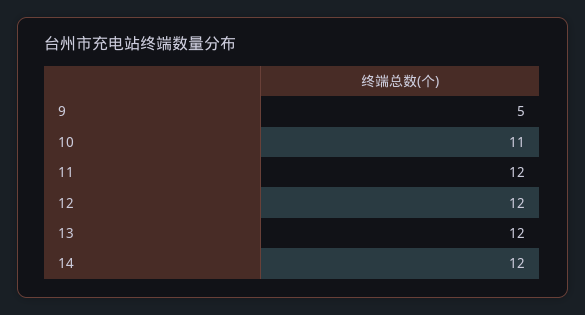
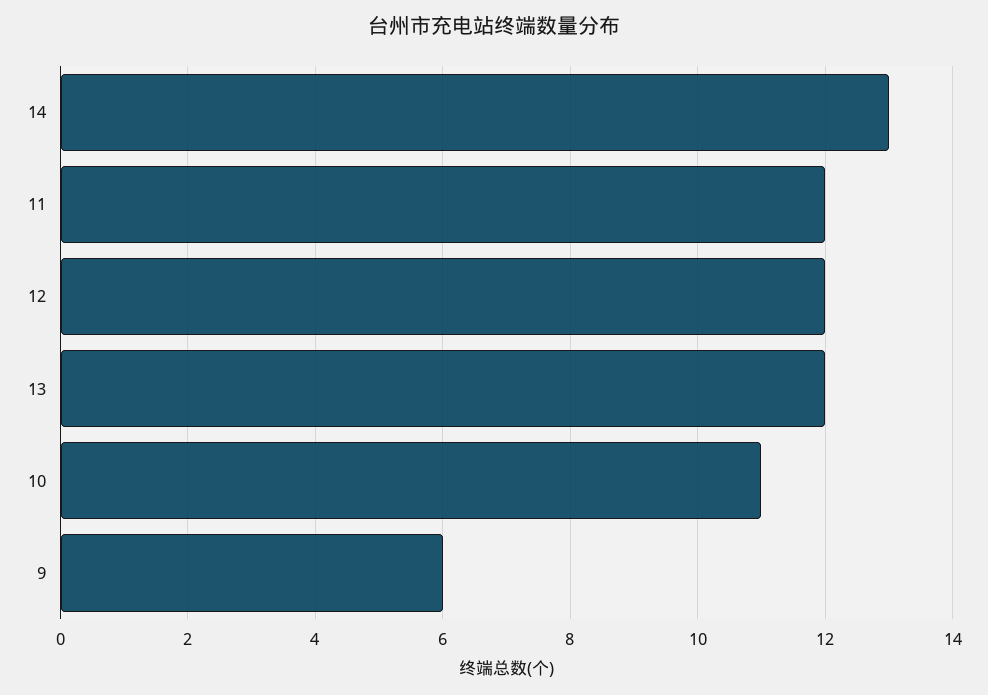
  {
-   "9": 5,
+   "9": 6,
    "10": 11,
    "11": 12,
    "12": 12,
    "13": 12,
-   "14": 12
+   "14": 13
  }

